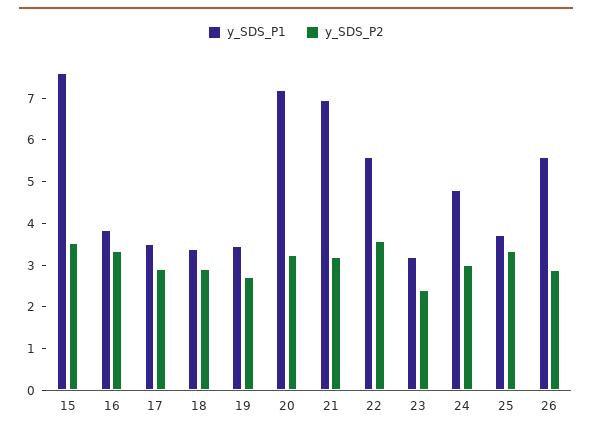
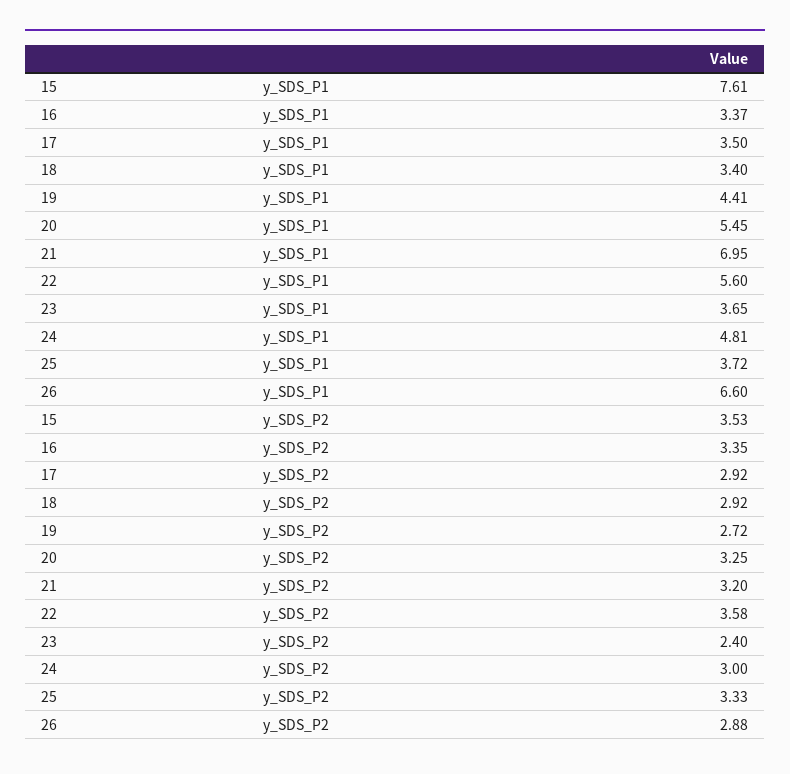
  {
    "y_SDS_P1": {
      "15": 7.61,
-     "16": 3.8,
+     "16": 3.37,
      "17": 3.5,
      "18": 3.4,
-     "19": 3.4,
+     "19": 4.41,
-     "20": 7.2,
+     "20": 5.45,
      "21": 6.95,
      "22": 5.6,
-     "23": 3.2,
+     "23": 3.65,
      "24": 4.81,
      "25": 3.72,
-     "26": 5.6
+     "26": 6.6
    },
    "y_SDS_P2": {
      "15": 3.53,
      "16": 3.35,
      "17": 2.92,
      "18": 2.92,
      "19": 2.72,
      "20": 3.25,
      "21": 3.2,
      "22": 3.58,
      "23": 2.4,
      "24": 3,
      "25": 3.33,
      "26": 2.88
    }
  }

